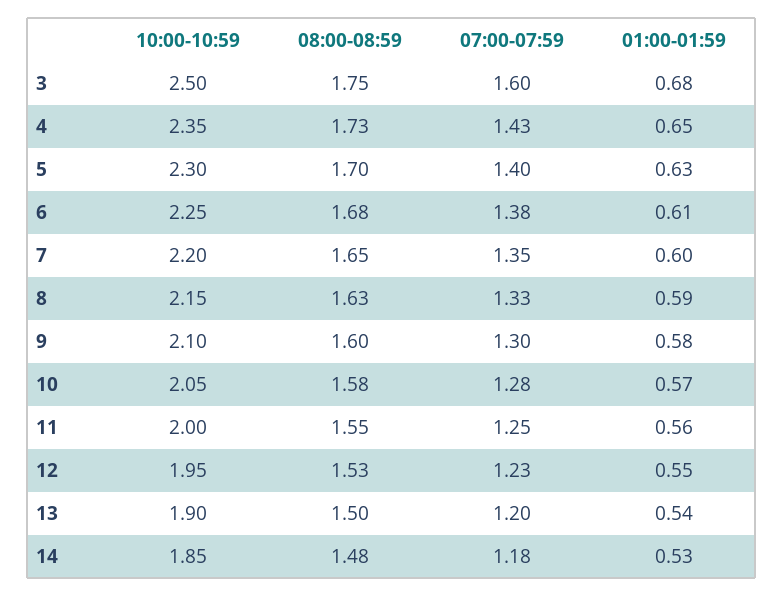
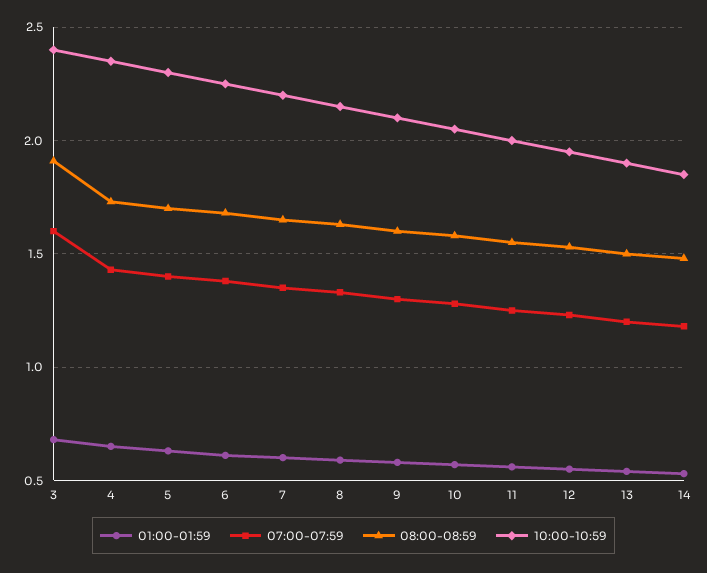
  {
    "10:00-10:59": {
-     "3": 2.5,
+     "3": 2.4,
      "4": 2.35,
      "5": 2.3,
      "6": 2.25,
      "7": 2.2,
      "8": 2.15,
      "9": 2.1,
      "10": 2.05,
      "11": 2,
      "12": 1.95,
      "13": 1.9,
      "14": 1.85
    },
    "08:00-08:59": {
-     "3": 1.75,
+     "3": 1.9,
      "4": 1.73,
      "5": 1.7,
      "6": 1.68,
      "7": 1.65,
      "8": 1.63,
      "9": 1.6,
      "10": 1.58,
      "11": 1.55,
      "12": 1.53,
      "13": 1.5,
      "14": 1.48
    },
    "07:00-07:59": {
      "3": 1.6,
      "4": 1.43,
      "5": 1.4,
      "6": 1.38,
      "7": 1.35,
      "8": 1.33,
      "9": 1.3,
      "10": 1.28,
      "11": 1.25,
      "12": 1.23,
      "13": 1.2,
      "14": 1.18
    },
    "01:00-01:59": {
      "3": 0.68,
      "4": 0.65,
      "5": 0.63,
      "6": 0.61,
      "7": 0.6,
      "8": 0.59,
      "9": 0.58,
      "10": 0.57,
      "11": 0.56,
      "12": 0.55,
      "13": 0.54,
      "14": 0.53
    }
  }

